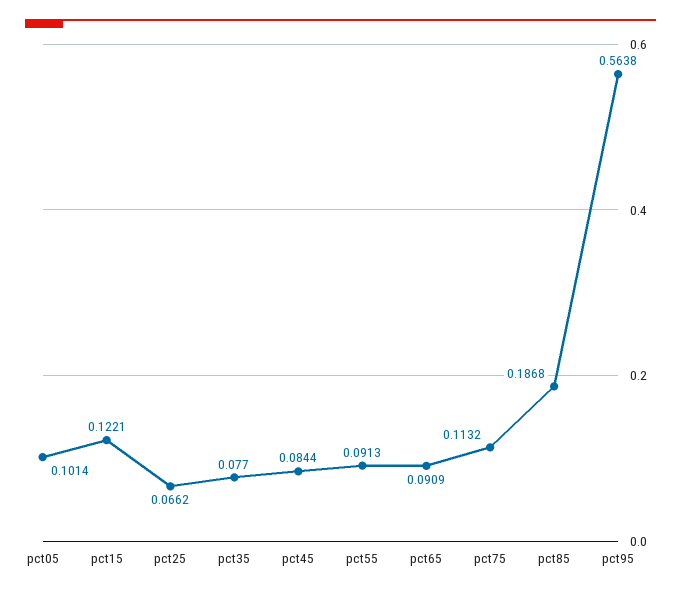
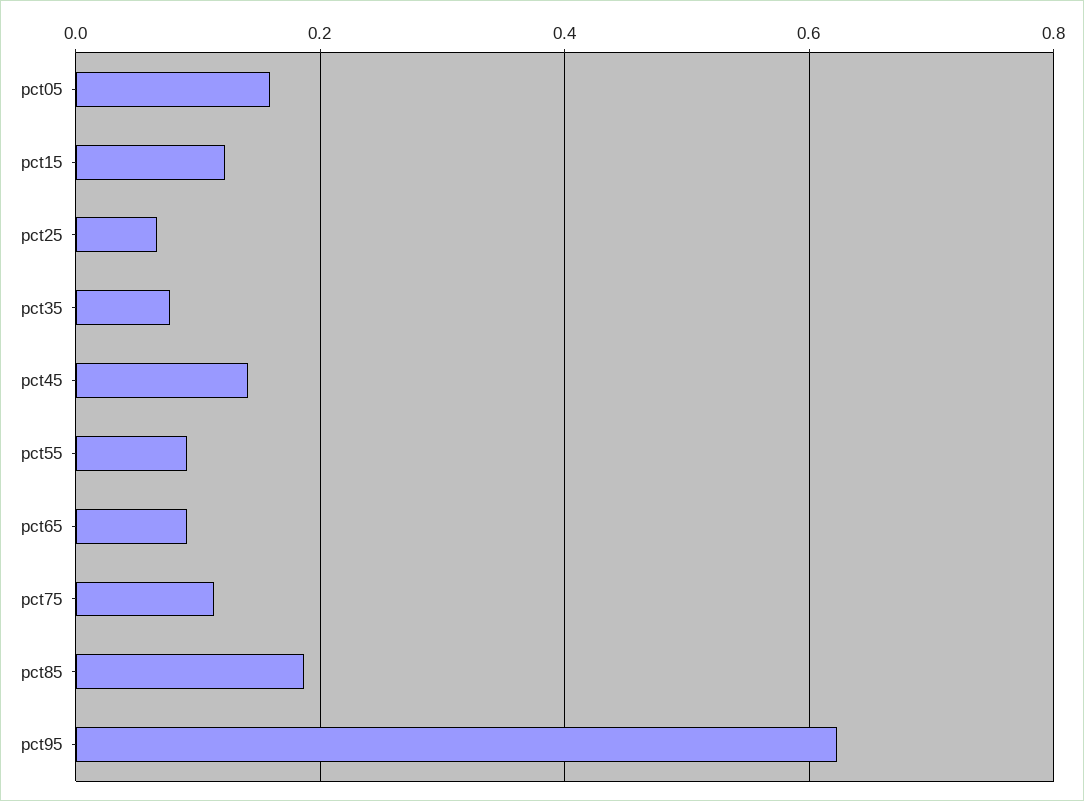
  {
-   "pct05": 0.1014,
+   "pct05": 0.16,
    "pct15": 0.1221,
    "pct25": 0.0662,
    "pct35": 0.077,
-   "pct45": 0.0844,
+   "pct45": 0.14,
    "pct55": 0.0913,
    "pct65": 0.0909,
    "pct75": 0.1132,
    "pct85": 0.1868,
-   "pct95": 0.5638
+   "pct95": 0.62
  }

